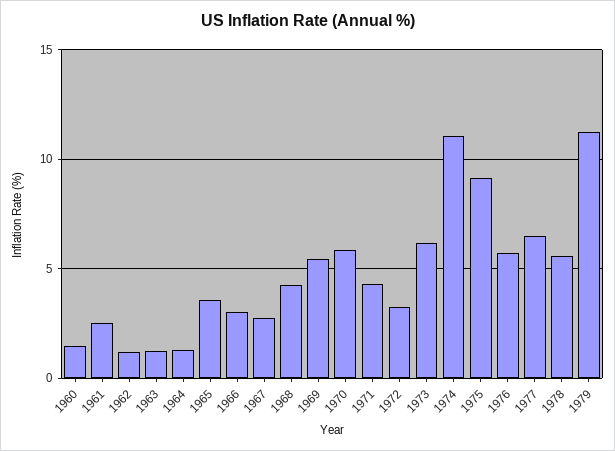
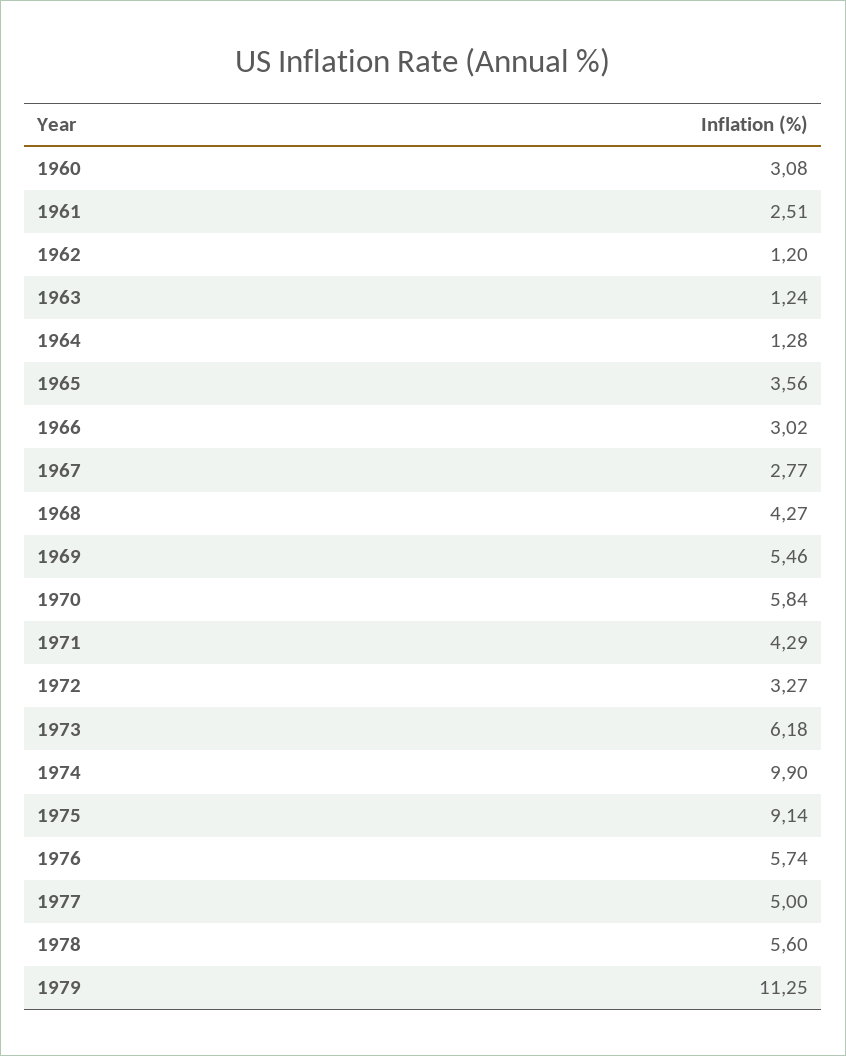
  {
-   "1960": 1.5,
+   "1960": 3.08,
    "1961": 2.51,
    "1962": 1.2,
    "1963": 1.24,
    "1964": 1.28,
    "1965": 3.56,
    "1966": 3.02,
    "1967": 2.77,
    "1968": 4.27,
    "1969": 5.46,
    "1970": 5.84,
    "1971": 4.29,
    "1972": 3.27,
    "1973": 6.18,
-   "1974": 11,
+   "1974": 9.9,
    "1975": 9.14,
    "1976": 5.74,
-   "1977": 6.5,
+   "1977": 5,
    "1978": 5.6,
    "1979": 11.25
  }

